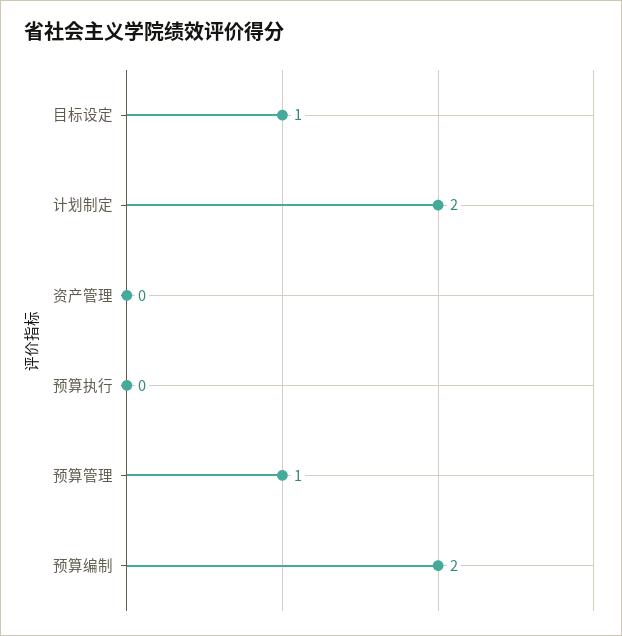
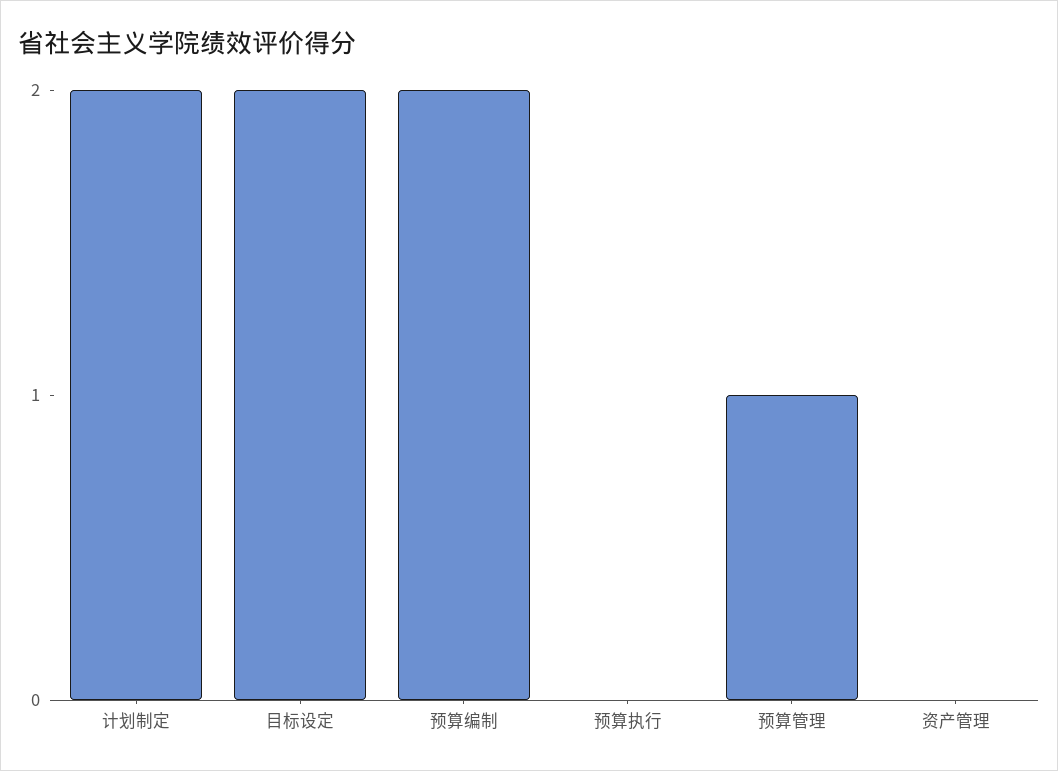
  {
-   "目标设定": 1,
+   "目标设定": 2,
    "计划制定": 2,
    "资产管理": 0,
    "预算执行": 0,
    "预算管理": 1,
    "预算编制": 2
  }

